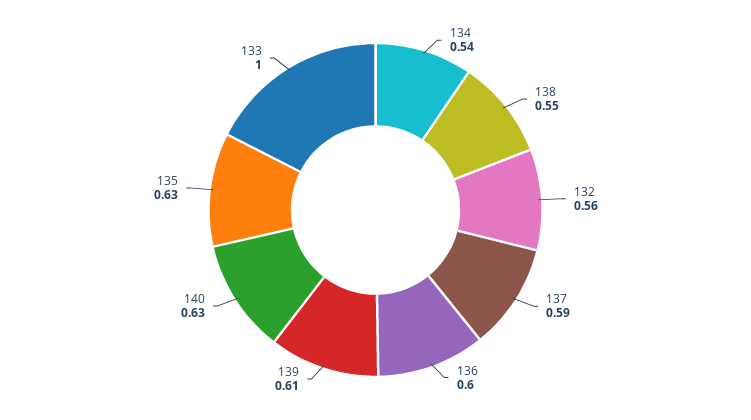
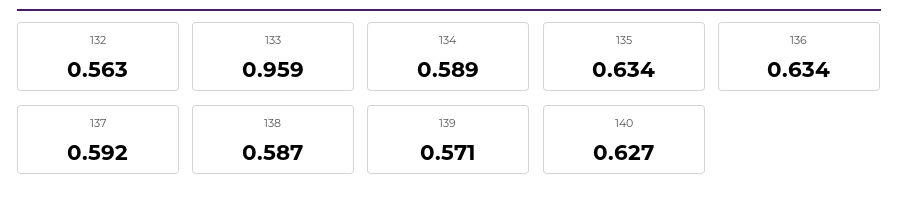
  {
-   "134": 0.54,
+   "134": 0.589,
-   "138": 0.55,
+   "138": 0.587,
    "132": 0.563,
    "137": 0.592,
-   "136": 0.6,
+   "136": 0.634,
-   "139": 0.61,
+   "139": 0.571,
    "140": 0.627,
    "135": 0.634,
-   "133": 1
+   "133": 0.959
  }

